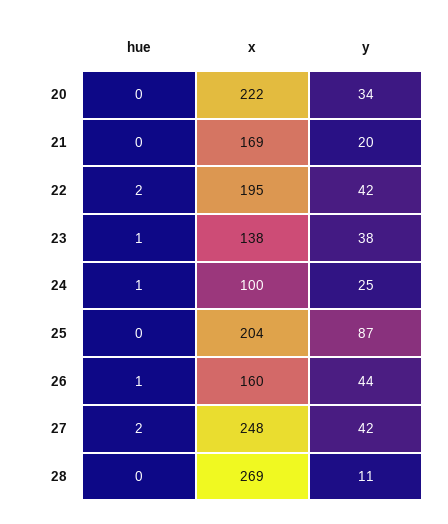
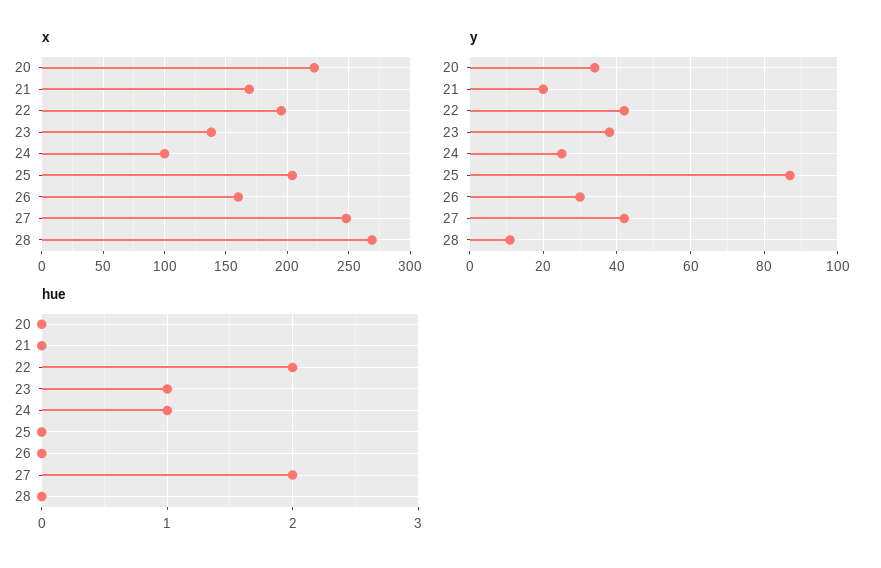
  {
    "hue": {
      "20": 0,
      "21": 0,
      "22": 2,
      "23": 1,
      "24": 1,
      "25": 0,
-     "26": 1,
+     "26": 0,
      "27": 2,
      "28": 0
    },
    "x": {
      "20": 222,
      "21": 169,
      "22": 195,
      "23": 138,
      "24": 100,
      "25": 204,
      "26": 160,
      "27": 248,
      "28": 269
    },
    "y": {
      "20": 34,
      "21": 20,
      "22": 42,
      "23": 38,
      "24": 25,
      "25": 87,
-     "26": 44,
+     "26": 30,
      "27": 42,
      "28": 11
    }
  }

